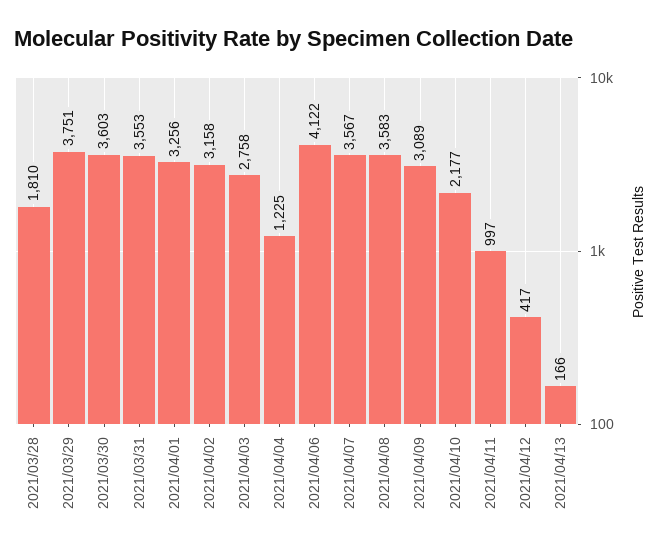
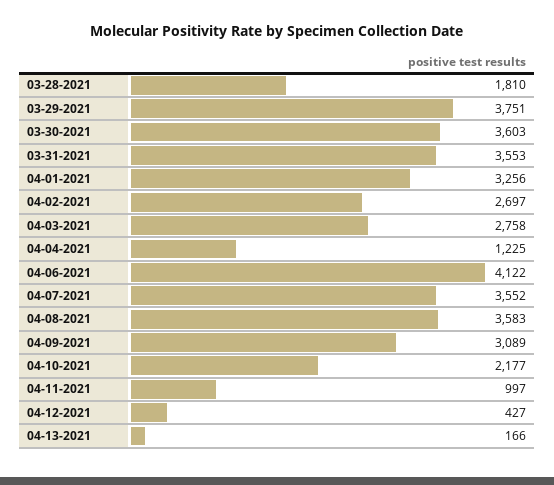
  {
    "2021/03/28": 1810,
    "2021/03/29": 3751,
    "2021/03/30": 3603,
    "2021/03/31": 3553,
    "2021/04/01": 3256,
-   "2021/04/02": 3158,
+   "2021/04/02": 2697,
    "2021/04/03": 2758,
    "2021/04/04": 1225,
    "2021/04/06": 4122,
-   "2021/04/07": 3567,
+   "2021/04/07": 3552,
    "2021/04/08": 3583,
    "2021/04/09": 3089,
    "2021/04/10": 2177,
    "2021/04/11": 997,
-   "2021/04/12": 417,
+   "2021/04/12": 427,
    "2021/04/13": 166
  }

